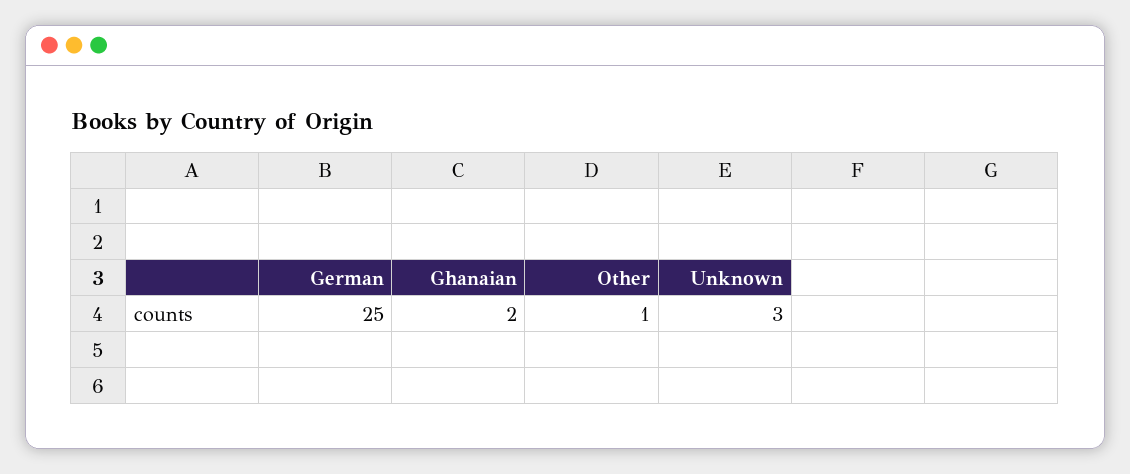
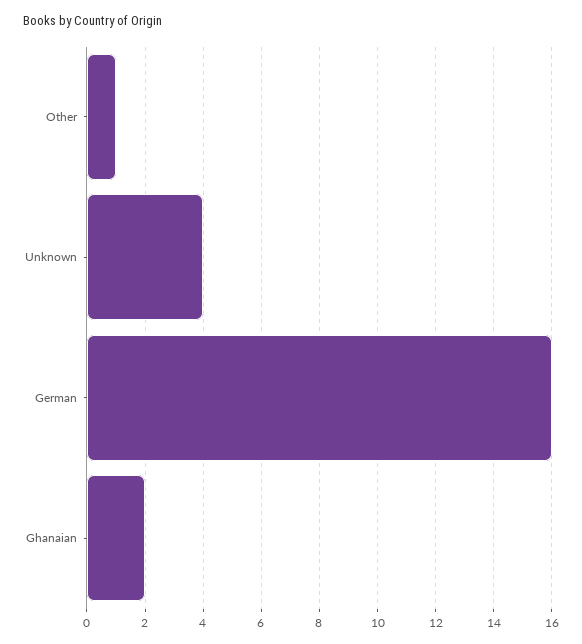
  {
-   "German": 25,
+   "German": 16,
    "Ghanaian": 2,
    "Other": 1,
-   "Unknown": 3
+   "Unknown": 4
  }

